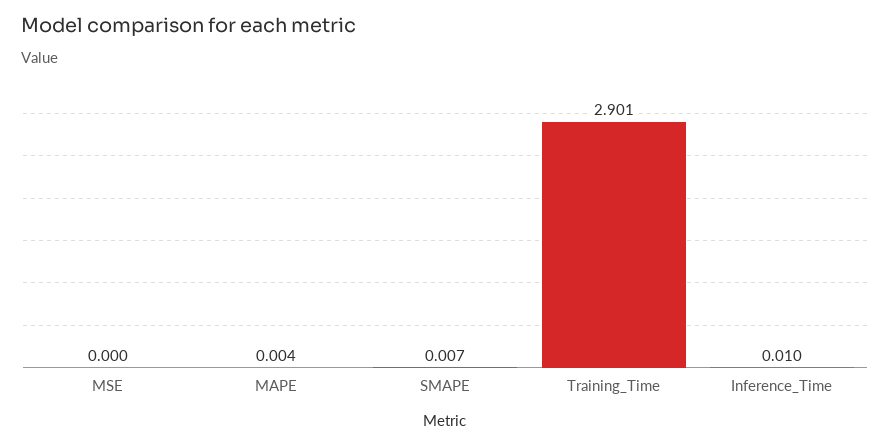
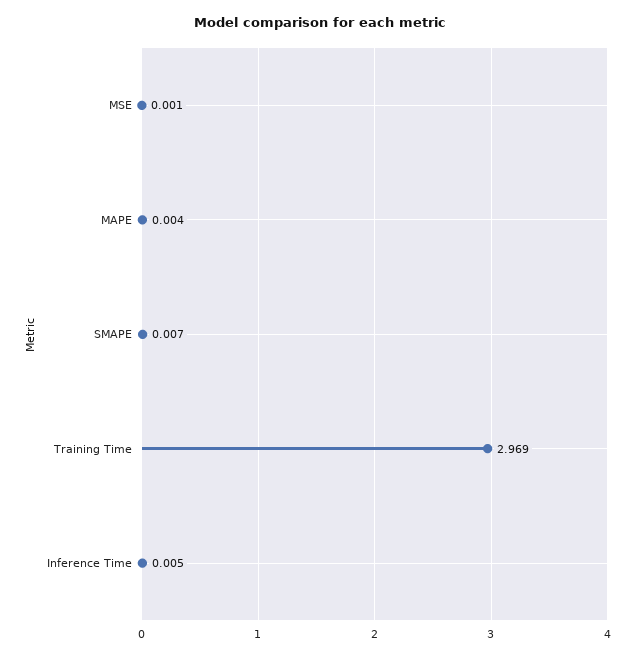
  {
-   "MSE": 0,
+   "MSE": 0.001,
    "MAPE": 0.004,
    "SMAPE": 0.007,
-   "Training_Time": 2.901,
+   "Training_Time": 2.969,
-   "Inference_Time": 0.01
+   "Inference_Time": 0.005
  }

